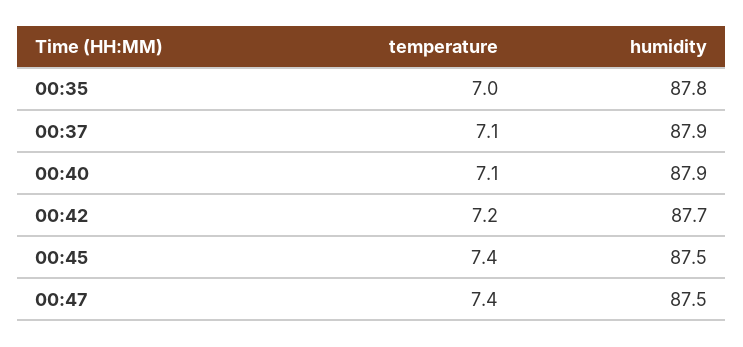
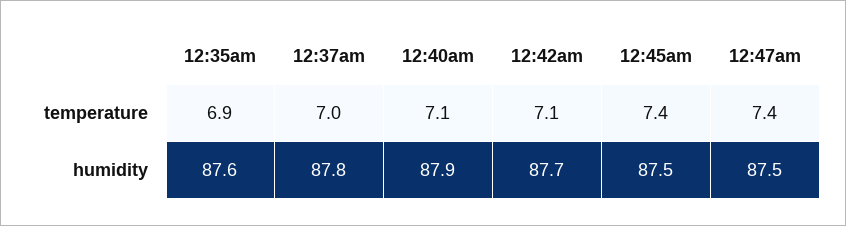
  {
    "temperature": {
-     "00:35": 7,
+     "00:35": 6.9,
-     "00:37": 7.1,
+     "00:37": 7,
      "00:40": 7.1,
-     "00:42": 7.2,
+     "00:42": 7.1,
      "00:45": 7.4,
      "00:47": 7.4
    },
    "humidity": {
-     "00:35": 87.8,
+     "00:35": 87.6,
-     "00:37": 87.9,
+     "00:37": 87.8,
      "00:40": 87.9,
      "00:42": 87.7,
      "00:45": 87.5,
      "00:47": 87.5
    }
  }

